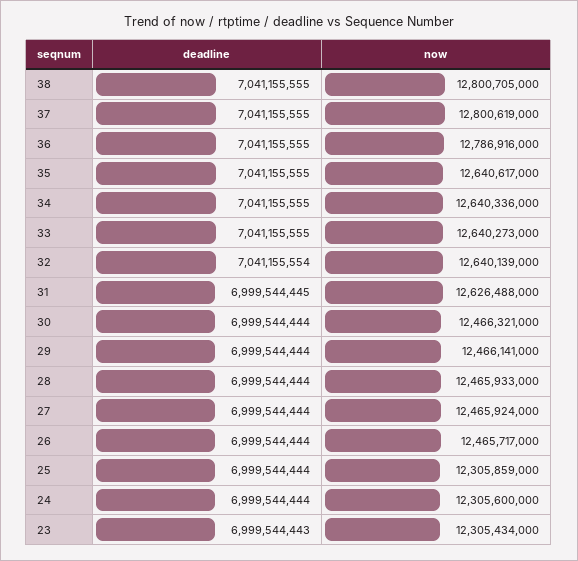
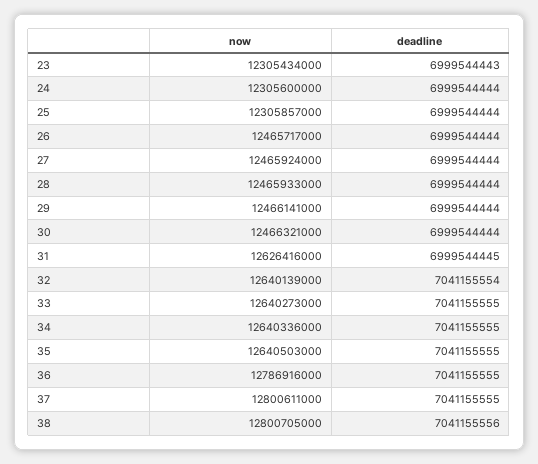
  {
    "deadline": {
-     "38": 7041155555,
+     "38": 7041155556,
      "37": 7041155555,
      "36": 7041155555,
      "35": 7041155555,
      "34": 7041155555,
      "33": 7041155555,
      "32": 7041155554,
      "31": 6999544445,
      "30": 6999544444,
      "29": 6999544444,
      "28": 6999544444,
      "27": 6999544444,
      "26": 6999544444,
      "25": 6999544444,
      "24": 6999544444,
      "23": 6999544443
    },
    "now": {
      "38": 12800705000,
-     "37": 12800619000,
+     "37": 12800611000,
      "36": 12786916000,
-     "35": 12640617000,
+     "35": 12640503000,
      "34": 12640336000,
      "33": 12640273000,
      "32": 12640139000,
-     "31": 12626488000,
+     "31": 12626416000,
      "30": 12466321000,
      "29": 12466141000,
      "28": 12465933000,
      "27": 12465924000,
      "26": 12465717000,
-     "25": 12305859000,
+     "25": 12305857000,
      "24": 12305600000,
      "23": 12305434000
    }
  }

